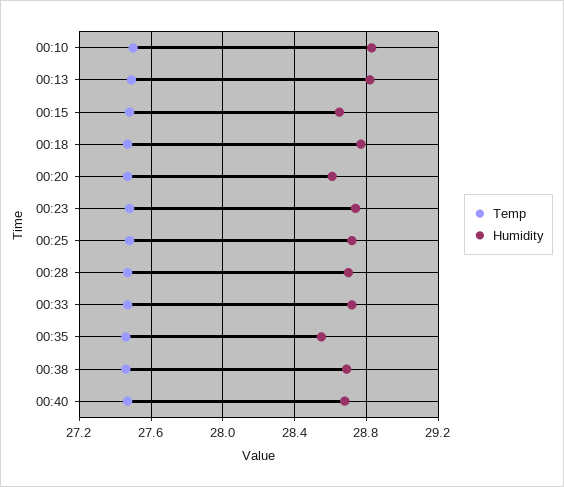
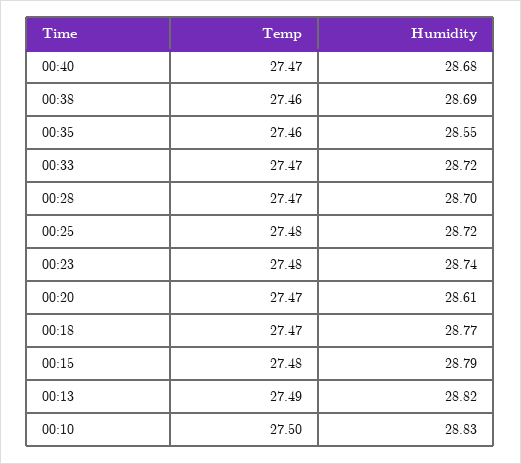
  {
    "Temp": {
      "00:10": 27.5,
      "00:13": 27.49,
      "00:15": 27.48,
      "00:18": 27.47,
      "00:20": 27.47,
      "00:23": 27.48,
      "00:25": 27.48,
      "00:28": 27.47,
      "00:33": 27.47,
      "00:35": 27.46,
      "00:38": 27.46,
      "00:40": 27.47
    },
    "Humidity": {
      "00:10": 28.83,
      "00:13": 28.82,
-     "00:15": 28.65,
+     "00:15": 28.79,
      "00:18": 28.77,
      "00:20": 28.61,
      "00:23": 28.74,
      "00:25": 28.72,
      "00:28": 28.7,
      "00:33": 28.72,
      "00:35": 28.55,
      "00:38": 28.69,
      "00:40": 28.68
    }
  }

